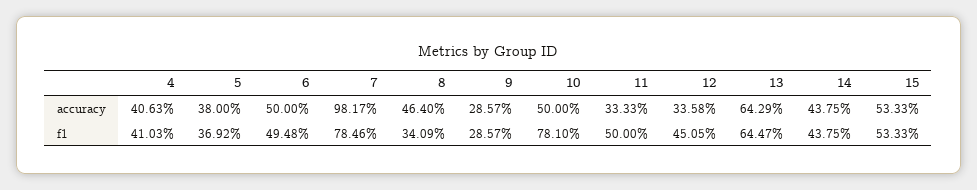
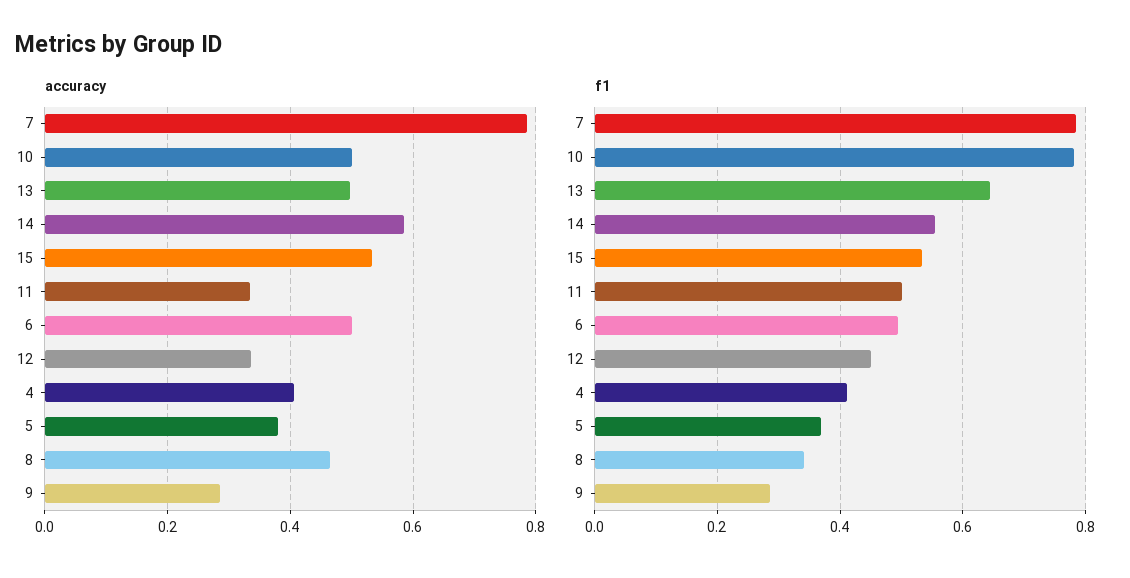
  {
    "accuracy": {
      "4": 0.4063,
      "5": 0.38,
      "6": 0.5,
-     "7": 0.9817,
+     "7": 0.78,
      "8": 0.464,
      "9": 0.2857,
      "10": 0.5,
      "11": 0.3333,
      "12": 0.3358,
-     "13": 0.6429,
+     "13": 0.5,
-     "14": 0.4375,
+     "14": 0.58,
      "15": 0.5333
    },
    "f1": {
      "4": 0.4103,
      "5": 0.3692,
      "6": 0.4948,
      "7": 0.7846,
      "8": 0.3409,
      "9": 0.2857,
      "10": 0.781,
      "11": 0.5,
      "12": 0.4505,
      "13": 0.6447,
-     "14": 0.4375,
+     "14": 0.56,
      "15": 0.5333
    }
  }

